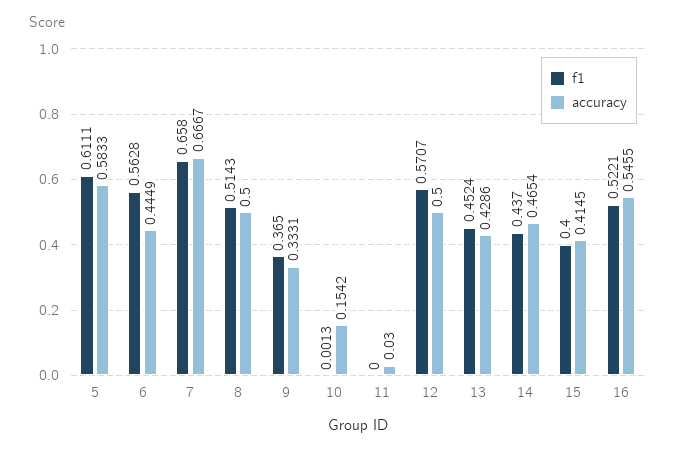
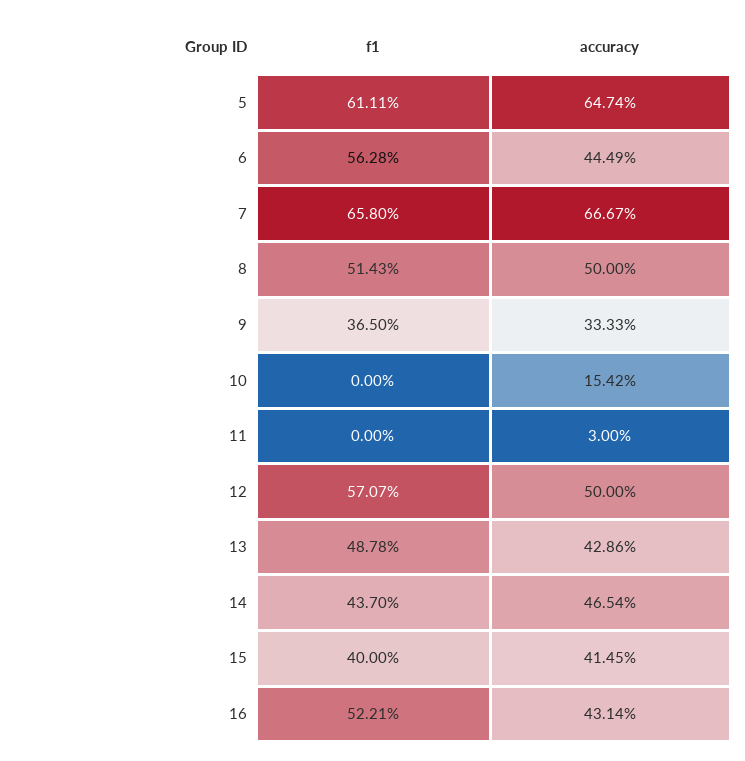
  {
    "f1": {
      "5": 0.6111,
      "6": 0.5628,
      "7": 0.658,
      "8": 0.5143,
      "9": 0.365,
-     "10": 0.0013,
+     "10": 0,
      "11": 0,
      "12": 0.5707,
-     "13": 0.4524,
+     "13": 0.4878,
      "14": 0.437,
      "15": 0.4,
      "16": 0.5221
    },
    "accuracy": {
-     "5": 0.5833,
+     "5": 0.6474,
      "6": 0.4449,
      "7": 0.6667,
      "8": 0.5,
-     "9": 0.3331,
+     "9": 0.3333,
      "10": 0.1542,
      "11": 0.03,
      "12": 0.5,
      "13": 0.4286,
      "14": 0.4654,
      "15": 0.4145,
-     "16": 0.5455
+     "16": 0.4314
    }
  }

